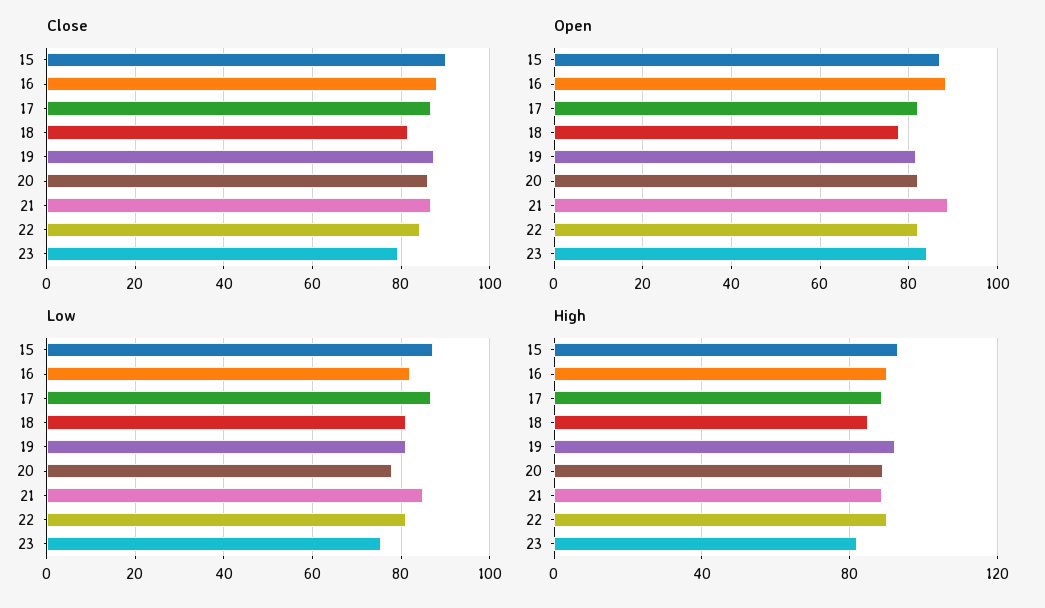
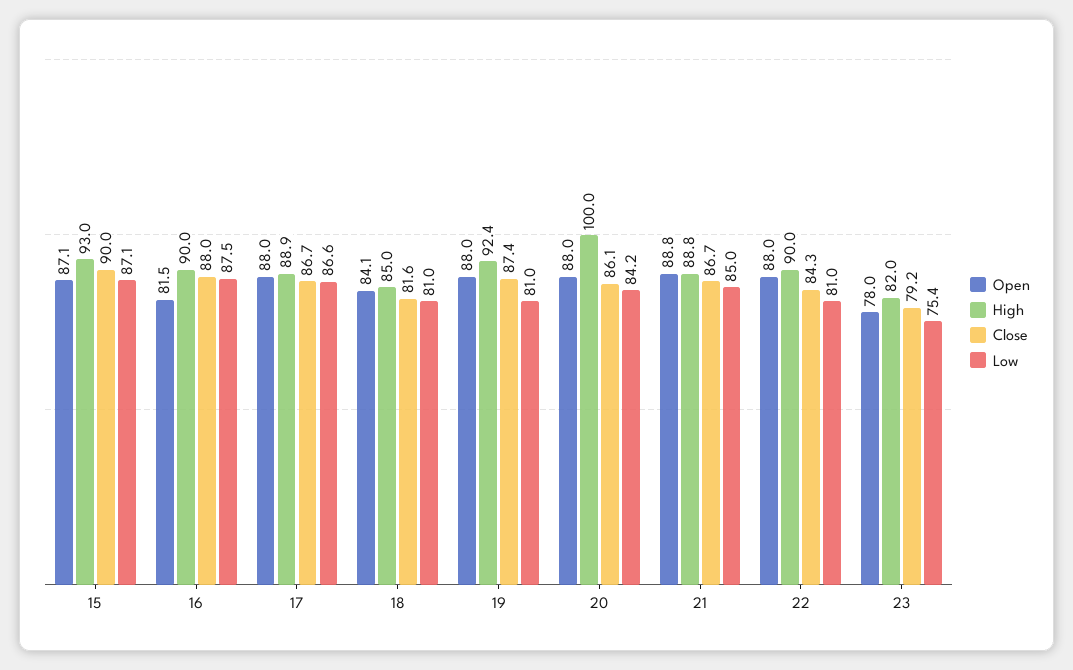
  {
    "Close": {
      "15": 90,
      "16": 88,
      "17": 86.7,
      "18": 81.6,
      "19": 87.4,
      "20": 86.1,
      "21": 86.7,
      "22": 84.3,
      "23": 79.2
    },
    "Open": {
      "15": 87.1,
-     "16": 88,
+     "16": 81.5,
-     "17": 82,
+     "17": 88,
-     "18": 78,
+     "18": 84.1,
-     "19": 82,
+     "19": 88,
-     "20": 82,
+     "20": 88,
      "21": 88.8,
-     "22": 82,
+     "22": 88,
-     "23": 84
+     "23": 78
    },
    "Low": {
      "15": 87.1,
-     "16": 82,
+     "16": 87.5,
      "17": 86.6,
      "18": 81,
      "19": 81,
-     "20": 78,
+     "20": 84.2,
      "21": 85,
      "22": 81,
      "23": 75.4
    },
    "High": {
      "15": 93,
      "16": 90,
      "17": 88.9,
      "18": 85,
      "19": 92.4,
-     "20": 90,
+     "20": 100,
      "21": 88.8,
      "22": 90,
      "23": 82
    }
  }

